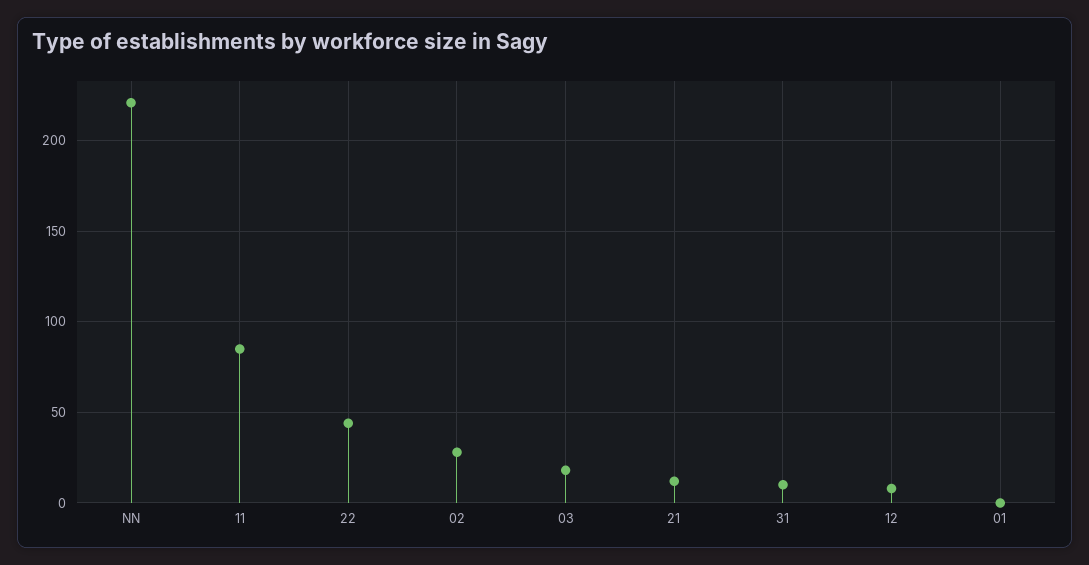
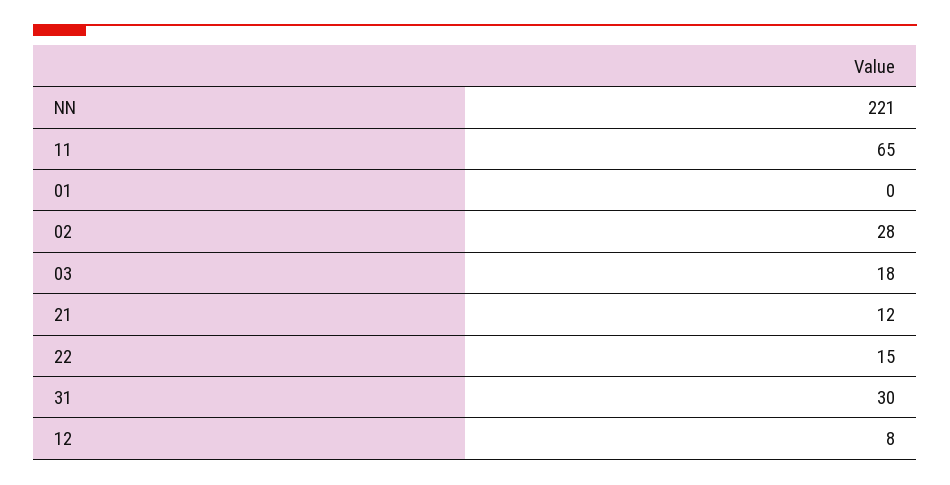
  {
    "NN": 221,
-   "11": 85,
+   "11": 65,
-   "22": 45,
+   "22": 15,
    "02": 28,
    "03": 18,
    "21": 12,
-   "31": 10,
+   "31": 30,
    "12": 8,
    "01": 0
  }

